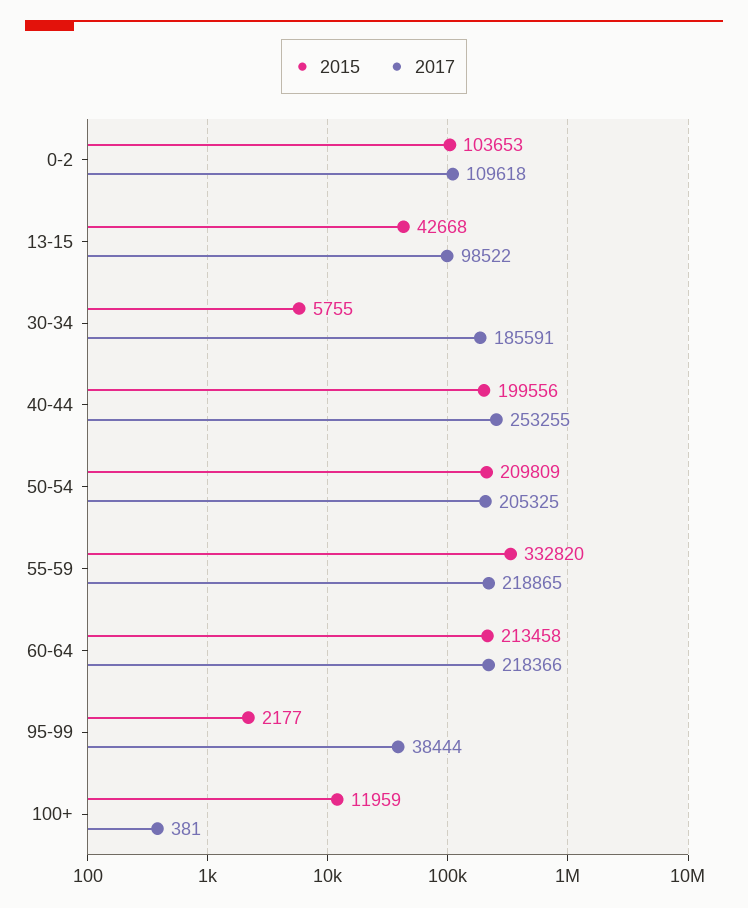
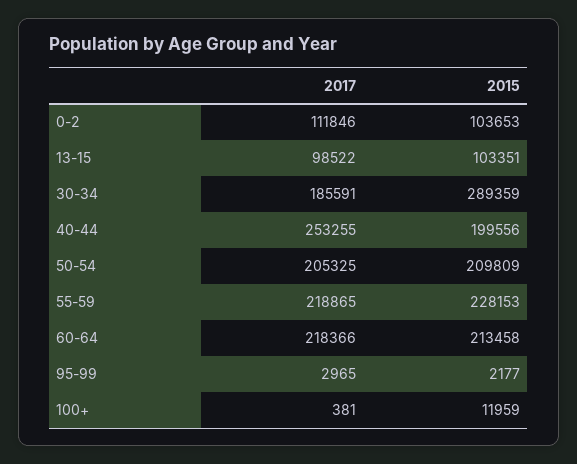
  {
    "2015": {
      "0-2": 103653,
-     "13-15": 42668,
+     "13-15": 103351,
-     "30-34": 5755,
+     "30-34": 289359,
      "40-44": 199556,
      "50-54": 209809,
-     "55-59": 332820,
+     "55-59": 228153,
      "60-64": 213458,
      "95-99": 2177,
      "100+": 11959
    },
    "2017": {
-     "0-2": 109618,
+     "0-2": 111846,
      "13-15": 98522,
      "30-34": 185591,
      "40-44": 253255,
      "50-54": 205325,
      "55-59": 218865,
      "60-64": 218366,
-     "95-99": 38444,
+     "95-99": 2965,
      "100+": 381
    }
  }

